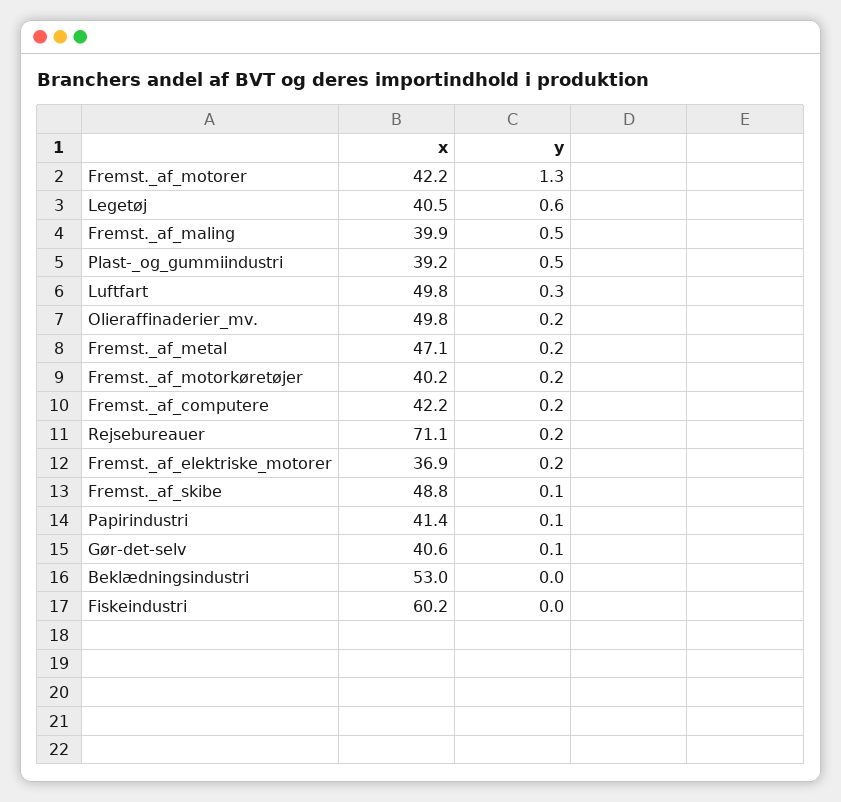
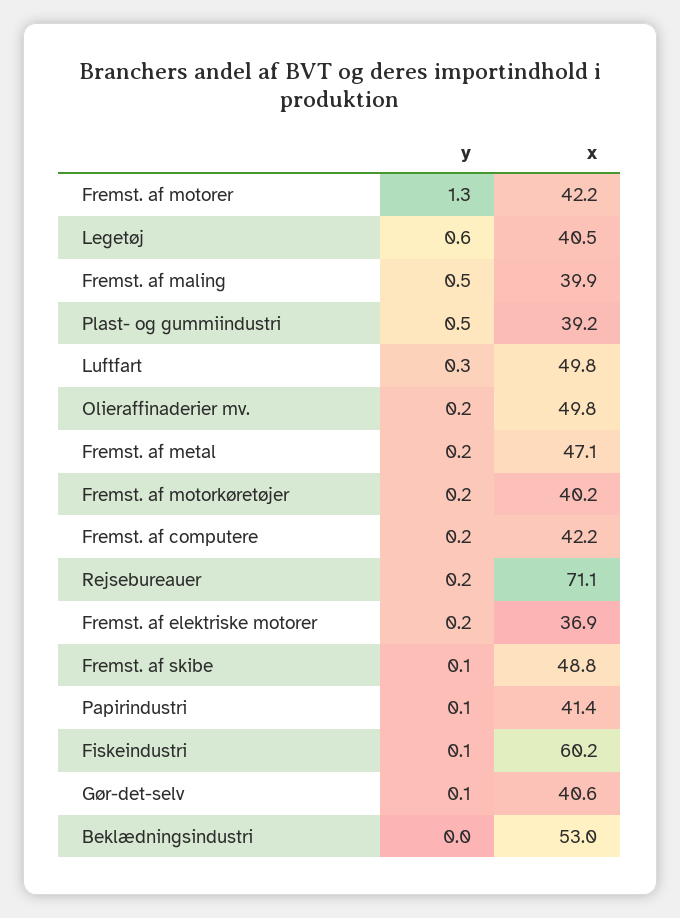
  {
    "x": {
      "Fremst._af_motorer": 42.2,
      "Legetøj": 40.5,
      "Fremst._af_maling": 39.9,
      "Plast-_og_gummiindustri": 39.2,
      "Luftfart": 49.8,
      "Olieraffinaderier_mv.": 49.8,
      "Fremst._af_metal": 47.1,
      "Fremst._af_motorkøretøjer": 40.2,
      "Fremst._af_computere": 42.2,
      "Rejsebureauer": 71.1,
      "Fremst._af_elektriske_motorer": 36.9,
      "Fremst._af_skibe": 48.8,
      "Papirindustri": 41.4,
      "Gør-det-selv": 40.6,
      "Beklædningsindustri": 53,
      "Fiskeindustri": 60.2
    },
    "y": {
      "Fremst._af_motorer": 1.3,
      "Legetøj": 0.6,
      "Fremst._af_maling": 0.5,
      "Plast-_og_gummiindustri": 0.5,
      "Luftfart": 0.3,
      "Olieraffinaderier_mv.": 0.2,
      "Fremst._af_metal": 0.2,
      "Fremst._af_motorkøretøjer": 0.2,
      "Fremst._af_computere": 0.2,
      "Rejsebureauer": 0.2,
      "Fremst._af_elektriske_motorer": 0.2,
      "Fremst._af_skibe": 0.1,
      "Papirindustri": 0.1,
      "Gør-det-selv": 0.1,
      "Beklædningsindustri": 0,
-     "Fiskeindustri": 0
+     "Fiskeindustri": 0.1
    }
  }

